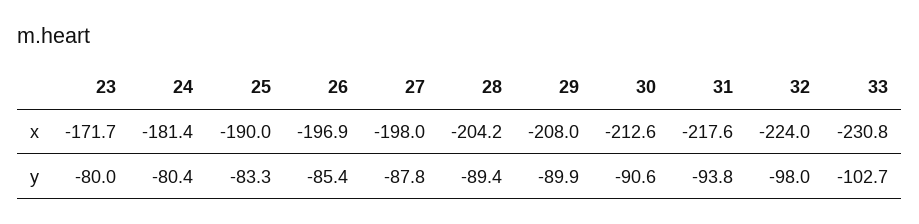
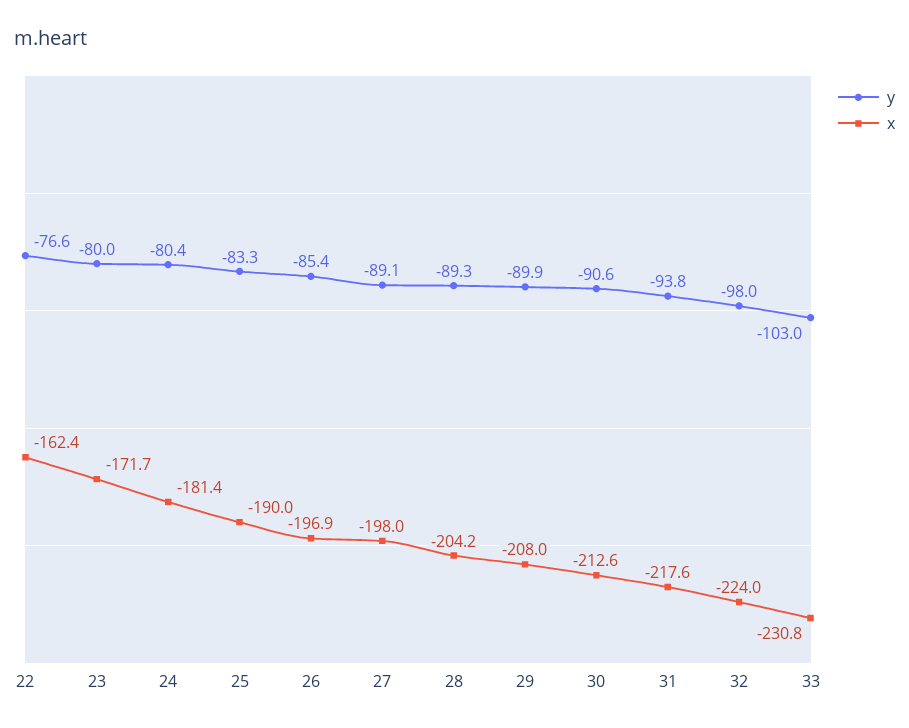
  {
    "x": {
      "23": -171.7,
      "24": -181.4,
      "25": -190,
      "26": -196.9,
      "27": -198,
      "28": -204.2,
      "29": -208,
      "30": -212.6,
      "31": -217.6,
      "32": -224,
-     "33": -230.8
+     "33": -230.8,
+     "22": -162.4
    },
    "y": {
      "23": -80,
      "24": -80.4,
      "25": -83.3,
      "26": -85.4,
-     "27": -87.8,
+     "27": -89.1,
-     "28": -89.4,
+     "28": -89.3,
      "29": -89.9,
      "30": -90.6,
      "31": -93.8,
      "32": -98,
-     "33": -102.7
+     "33": -103,
+     "22": -76.6
    }
  }

